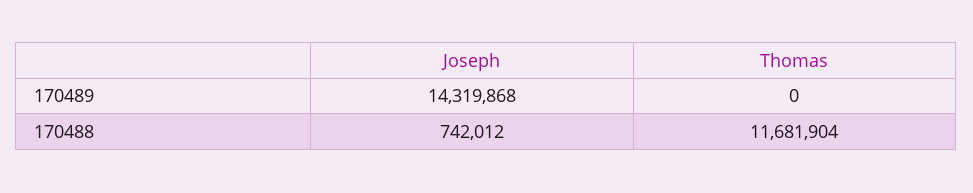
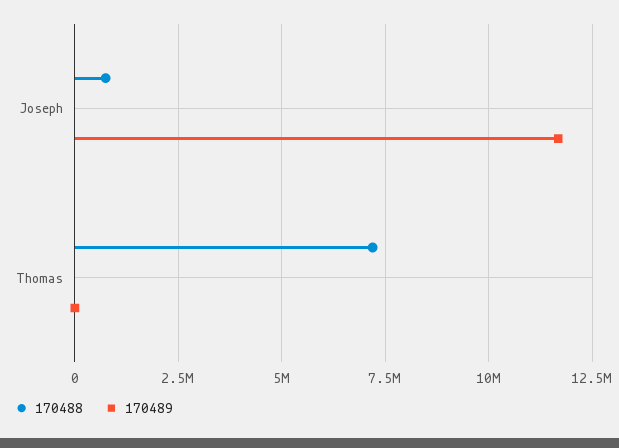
  {
    "170489": {
-     "Joseph": 14319868,
+     "Joseph": 11750000,
      "Thomas": 0
    },
    "170488": {
      "Joseph": 742012,
-     "Thomas": 11681904
+     "Thomas": 7250000
    }
  }

